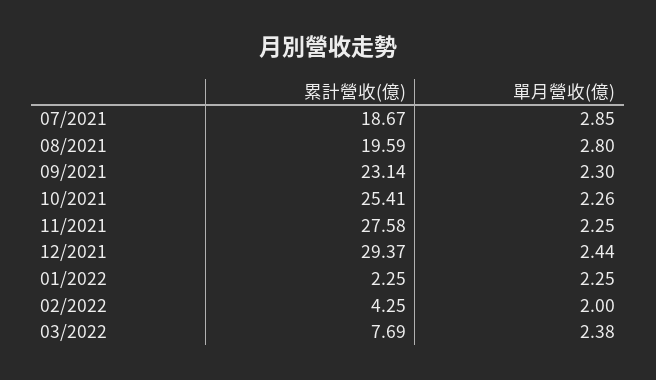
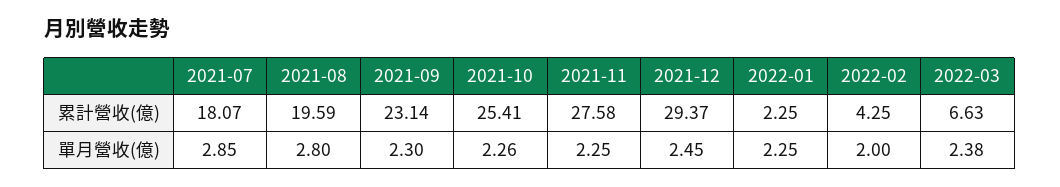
  {
    "累計營收(億)": {
-     "07/2021": 18.67,
+     "07/2021": 18.07,
      "08/2021": 19.59,
      "09/2021": 23.14,
      "10/2021": 25.41,
      "11/2021": 27.58,
      "12/2021": 29.37,
      "01/2022": 2.25,
      "02/2022": 4.25,
-     "03/2022": 7.69
+     "03/2022": 6.63
    },
    "單月營收(億)": {
      "07/2021": 2.85,
      "08/2021": 2.8,
      "09/2021": 2.3,
      "10/2021": 2.26,
      "11/2021": 2.25,
-     "12/2021": 2.44,
+     "12/2021": 2.45,
      "01/2022": 2.25,
      "02/2022": 2,
      "03/2022": 2.38
    }
  }

